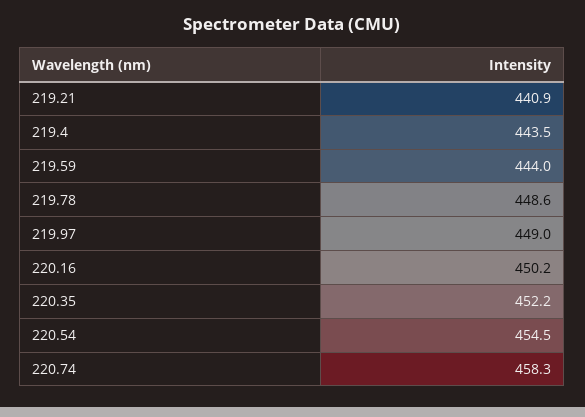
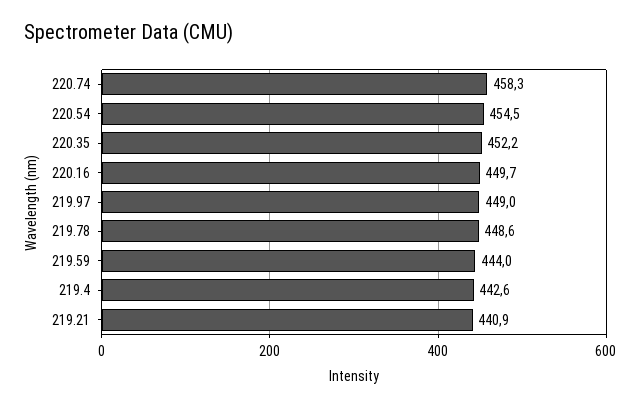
  {
    "219.21": 440.9,
-   "219.4": 443.5,
+   "219.4": 442.6,
    "219.59": 444,
    "219.78": 448.6,
    "219.97": 449,
-   "220.16": 450.2,
+   "220.16": 449.7,
    "220.35": 452.2,
    "220.54": 454.5,
    "220.74": 458.3
  }

